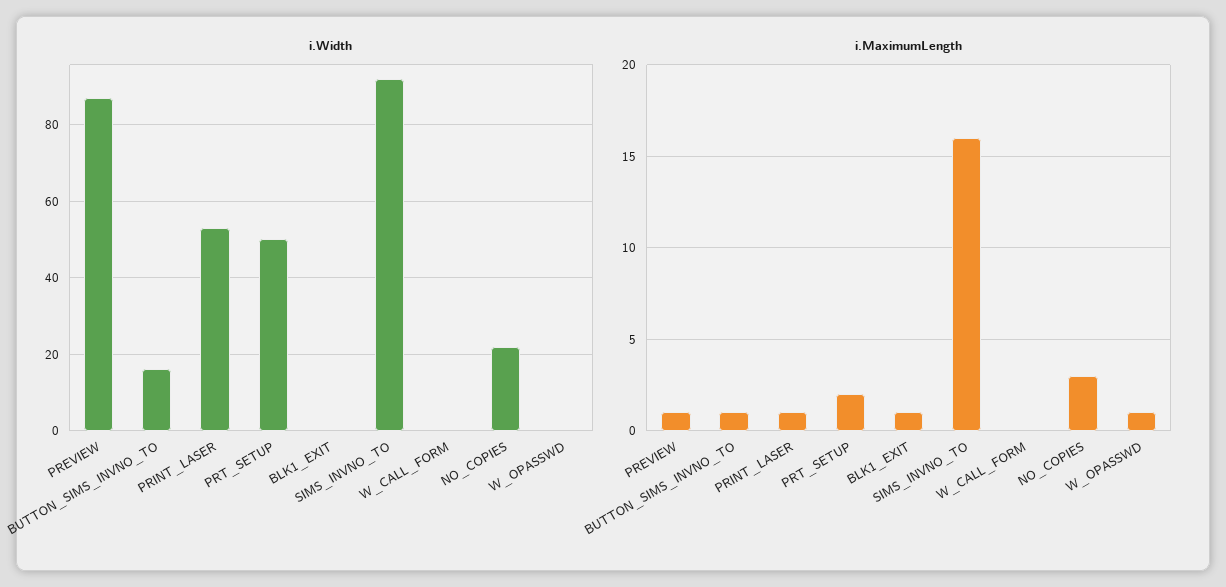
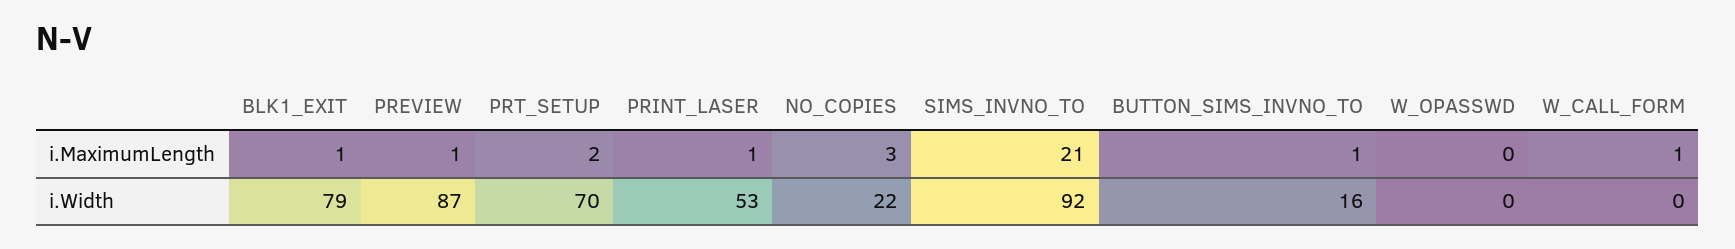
  {
    "i.Width": {
      "PREVIEW": 87,
      "BUTTON_SIMS_INVNO_TO": 16,
      "PRINT_LASER": 53,
-     "PRT_SETUP": 50,
+     "PRT_SETUP": 70,
-     "BLK1_EXIT": 0,
+     "BLK1_EXIT": 79,
      "SIMS_INVNO_TO": 92,
      "W_CALL_FORM": 0,
      "NO_COPIES": 22,
      "W_OPASSWD": 0
    },
    "i.MaximumLength": {
      "PREVIEW": 1,
      "BUTTON_SIMS_INVNO_TO": 1,
      "PRINT_LASER": 1,
      "PRT_SETUP": 2,
      "BLK1_EXIT": 1,
-     "SIMS_INVNO_TO": 16,
+     "SIMS_INVNO_TO": 21,
-     "W_CALL_FORM": 0,
+     "W_CALL_FORM": 1,
      "NO_COPIES": 3,
-     "W_OPASSWD": 1
+     "W_OPASSWD": 0
    }
  }

